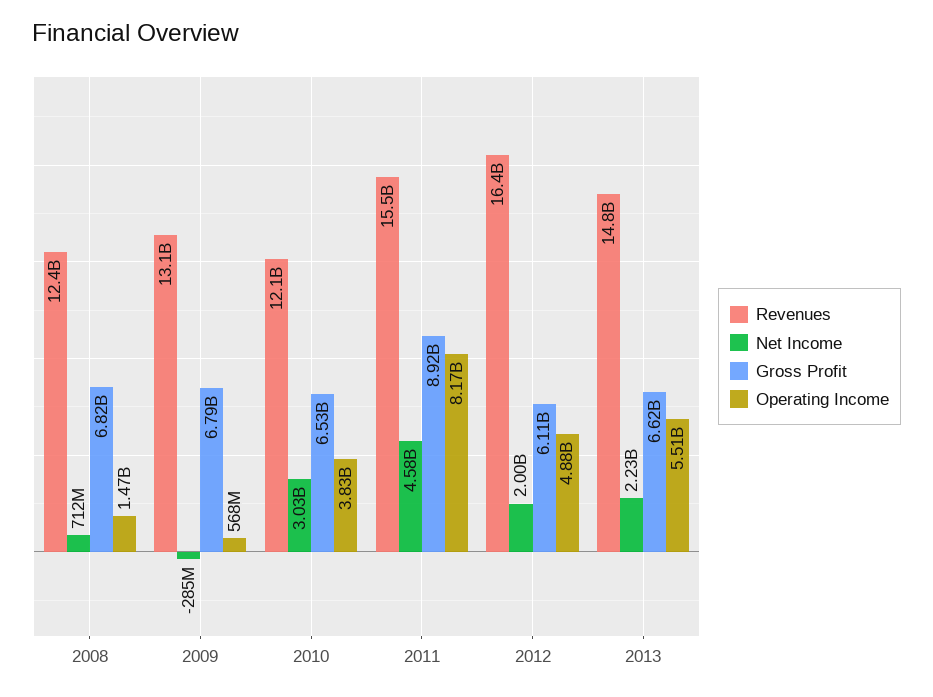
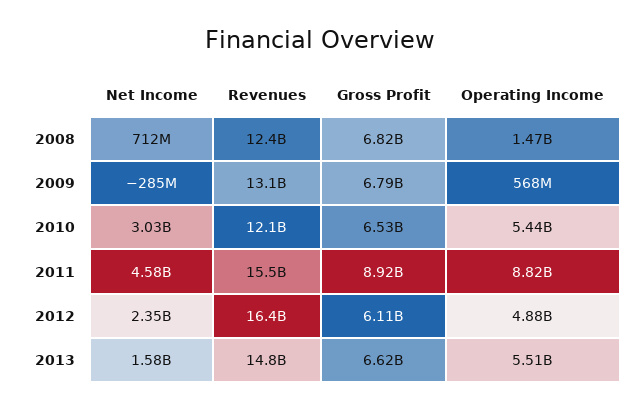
  {
    "Revenues": {
      "2008": 12400000000,
      "2009": 13100000000,
      "2010": 12100000000,
      "2011": 15500000000,
      "2012": 16400000000,
      "2013": 14800000000
    },
    "Net Income": {
      "2008": 712000000,
      "2009": -285000000,
      "2010": 3030000000,
      "2011": 4580000000,
-     "2012": 2000000000,
+     "2012": 2350000000,
-     "2013": 2230000000
+     "2013": 1580000000
    },
    "Gross Profit": {
      "2008": 6820000000,
      "2009": 6790000000,
      "2010": 6530000000,
      "2011": 8920000000,
      "2012": 6110000000,
      "2013": 6620000000
    },
    "Operating Income": {
      "2008": 1470000000,
      "2009": 568000000,
-     "2010": 3830000000,
+     "2010": 5440000000,
-     "2011": 8170000000,
+     "2011": 8820000000,
      "2012": 4880000000,
      "2013": 5510000000
    }
  }

